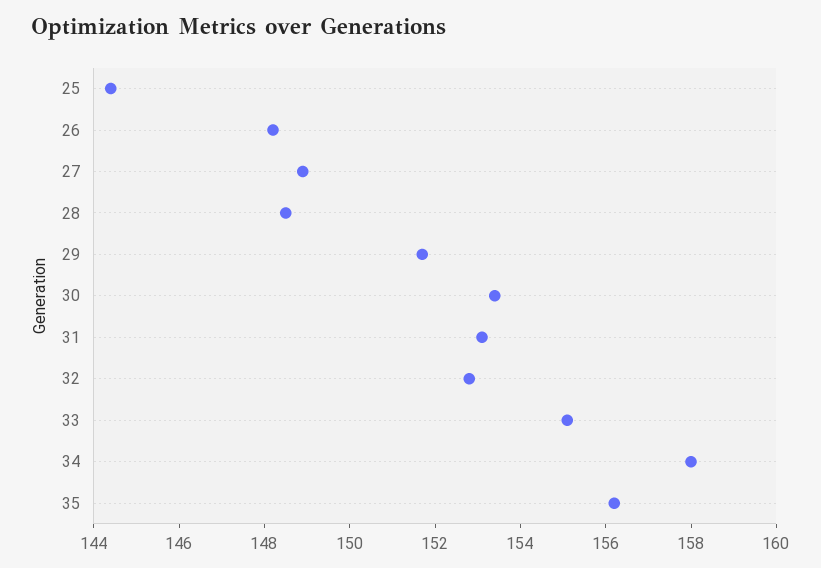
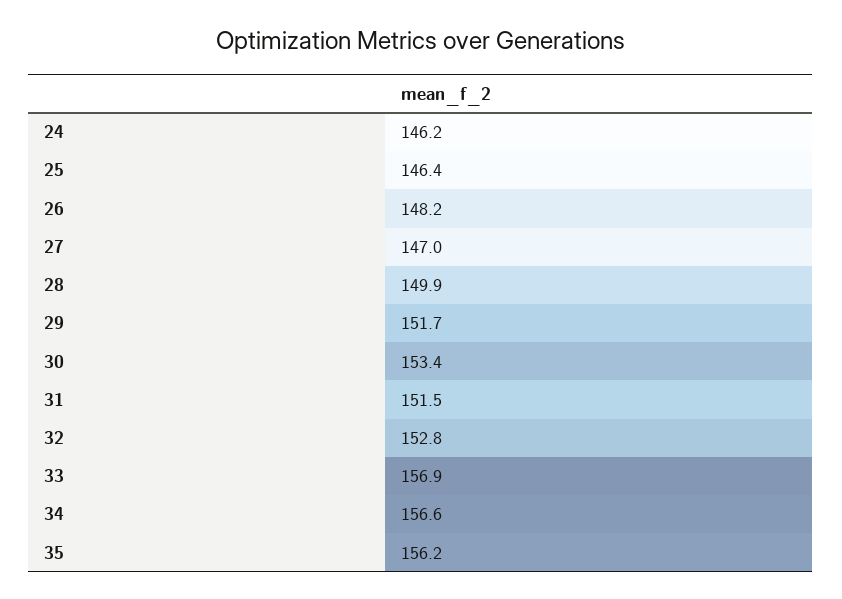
  {
-   "25": 144.5,
+   "25": 146.4,
    "26": 148.2,
-   "27": 149,
+   "27": 147,
-   "28": 148.5,
+   "28": 149.9,
    "29": 151.7,
    "30": 153.4,
-   "31": 153,
+   "31": 151.5,
    "32": 152.8,
-   "33": 155,
+   "33": 156.9,
-   "34": 158,
+   "34": 156.6,
-   "35": 156.2
+   "35": 156.2,
+   "24": 146.2
  }

